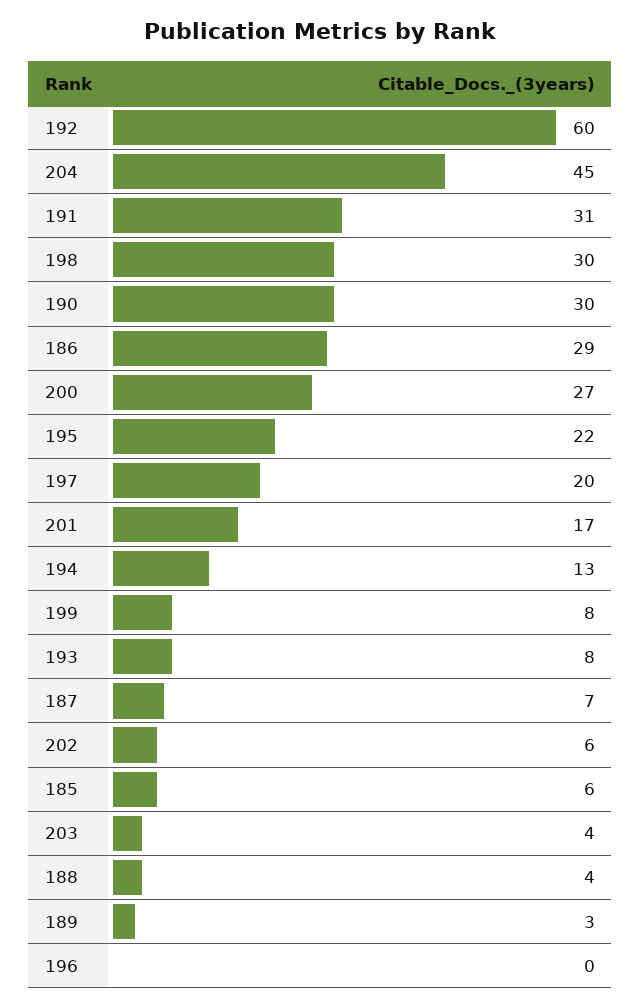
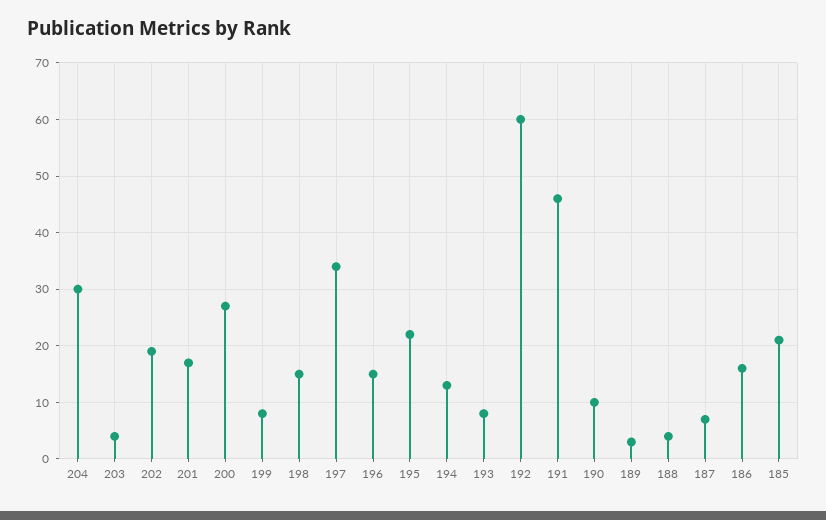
  {
    "192": 60,
-   "204": 45,
+   "204": 30,
-   "191": 31,
+   "191": 45,
-   "198": 30,
+   "198": 15,
-   "190": 30,
+   "190": 10,
-   "186": 29,
+   "186": 15,
    "200": 27,
    "195": 22,
-   "197": 20,
+   "197": 35,
    "201": 17,
    "194": 13,
    "199": 8,
    "193": 8,
    "187": 7,
-   "202": 6,
+   "202": 20,
-   "185": 6,
+   "185": 20,
    "203": 4,
    "188": 4,
    "189": 3,
-   "196": 0
+   "196": 15
  }

